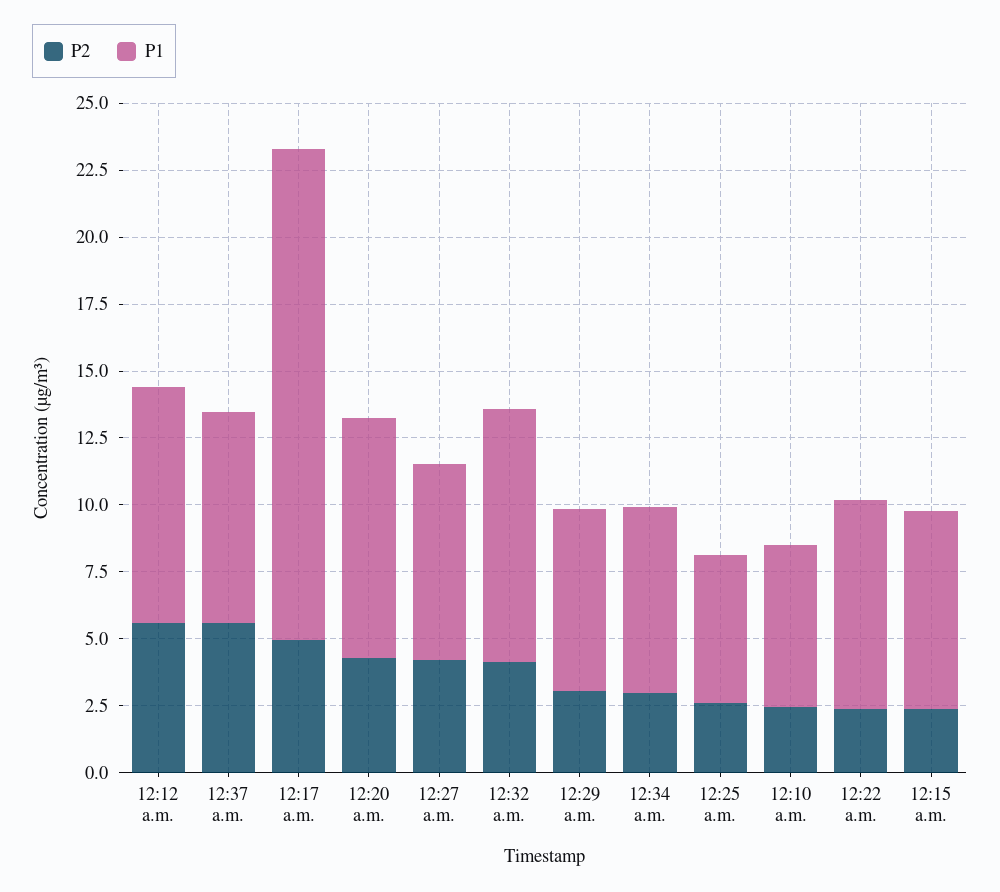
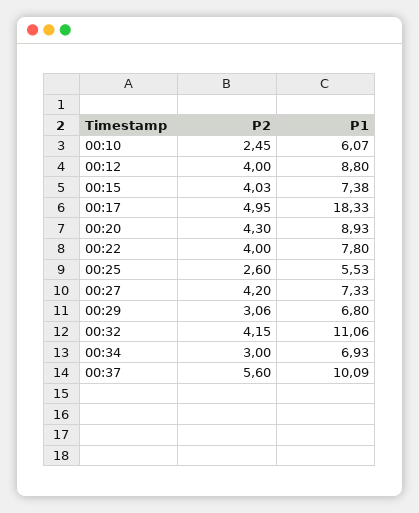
  {
    "P2": {
-     "12:12 a.m.": 5.5,
+     "12:12 a.m.": 4,
      "12:37 a.m.": 5.6,
      "12:17 a.m.": 4.95,
      "12:20 a.m.": 4.3,
      "12:27 a.m.": 4.2,
      "12:32 a.m.": 4.15,
      "12:29 a.m.": 3.06,
      "12:34 a.m.": 3,
      "12:25 a.m.": 2.6,
      "12:10 a.m.": 2.45,
-     "12:22 a.m.": 2.5,
+     "12:22 a.m.": 4,
-     "12:15 a.m.": 2.5
+     "12:15 a.m.": 4.03
    },
    "P1": {
      "12:12 a.m.": 8.8,
-     "12:37 a.m.": 8,
+     "12:37 a.m.": 10.09,
      "12:17 a.m.": 18.33,
      "12:20 a.m.": 8.93,
      "12:27 a.m.": 7.33,
-     "12:32 a.m.": 9.5,
+     "12:32 a.m.": 11.06,
      "12:29 a.m.": 6.8,
      "12:34 a.m.": 6.93,
      "12:25 a.m.": 5.53,
      "12:10 a.m.": 6.07,
      "12:22 a.m.": 7.8,
      "12:15 a.m.": 7.38
    }
  }

